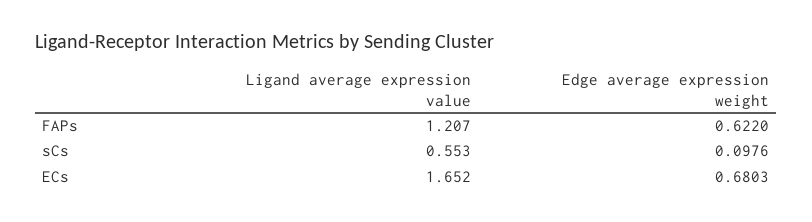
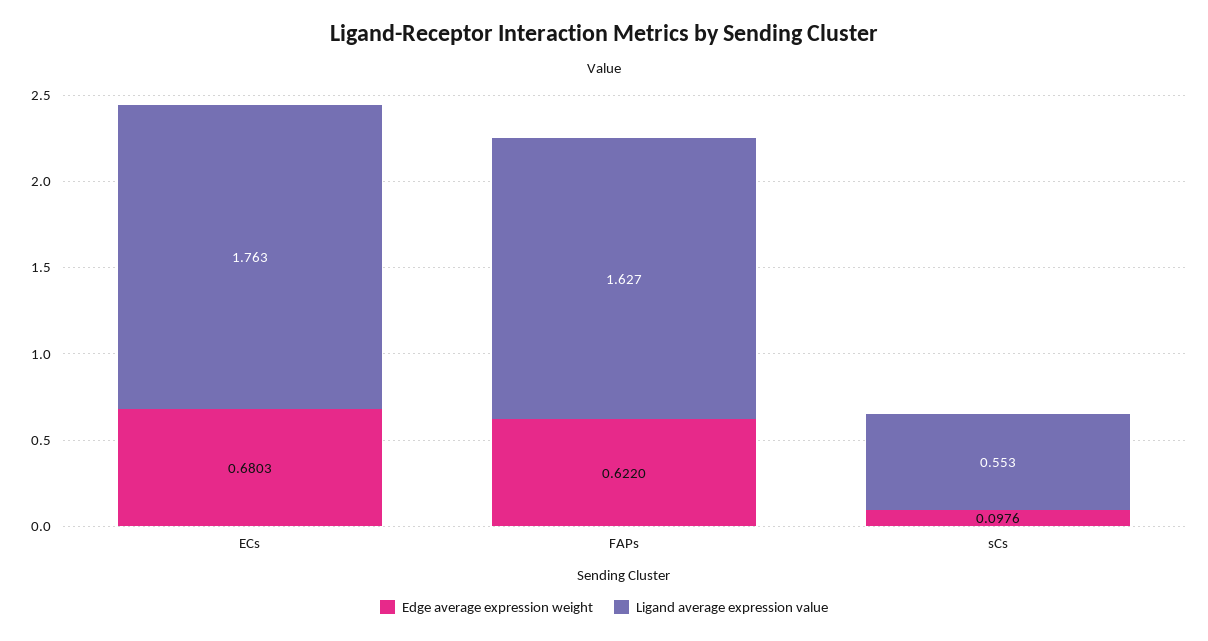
  {
    "Ligand average expression value": {
-     "FAPs": 1.207,
+     "FAPs": 1.627,
      "sCs": 0.553,
-     "ECs": 1.652
+     "ECs": 1.763
    },
    "Edge average expression weight": {
      "FAPs": 0.622,
      "sCs": 0.0976,
      "ECs": 0.6803
    }
  }

